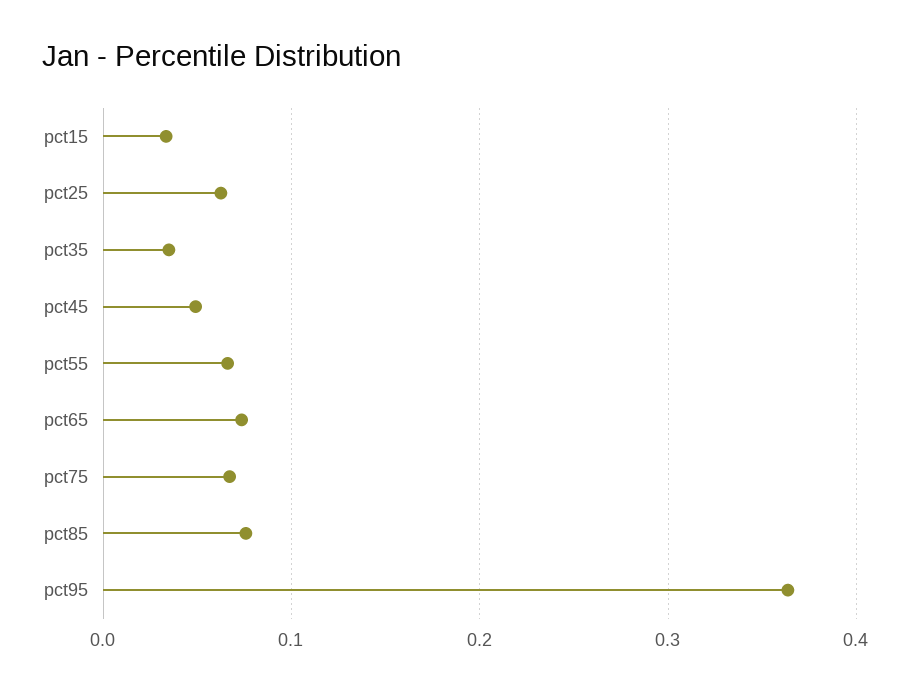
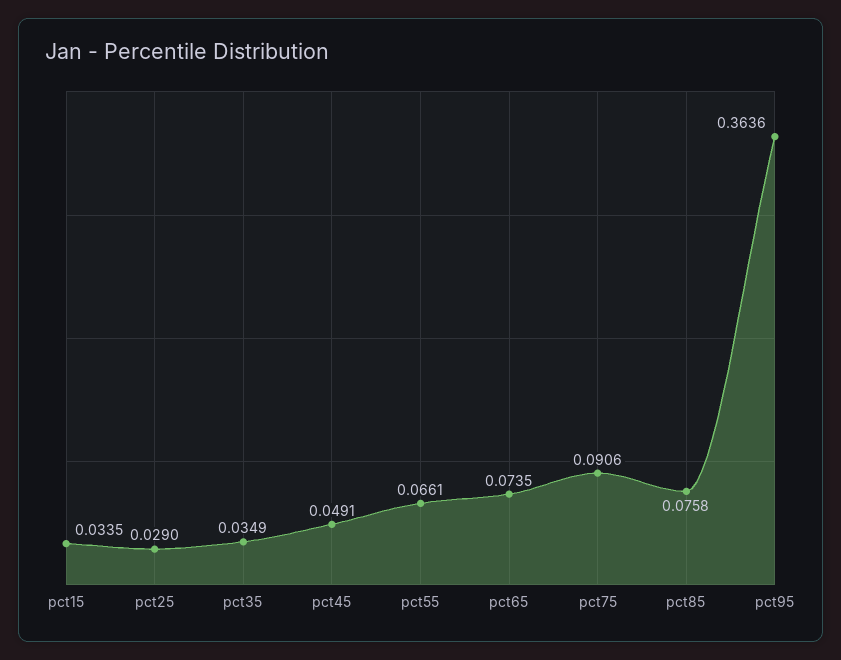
  {
    "pct15": 0.0335,
-   "pct25": 0.06,
+   "pct25": 0.029,
    "pct35": 0.0349,
    "pct45": 0.0491,
    "pct55": 0.0661,
    "pct65": 0.0735,
-   "pct75": 0.07,
+   "pct75": 0.0906,
    "pct85": 0.0758,
    "pct95": 0.3636
  }

